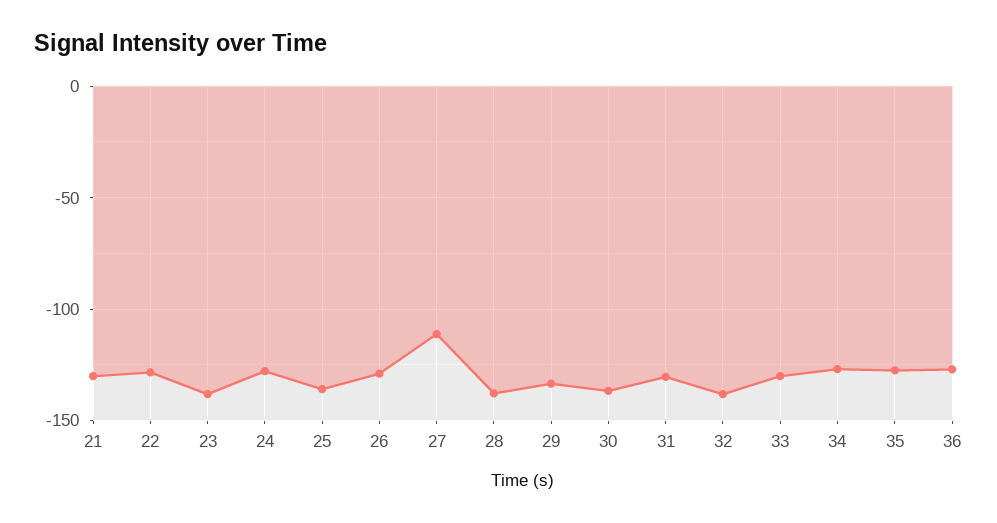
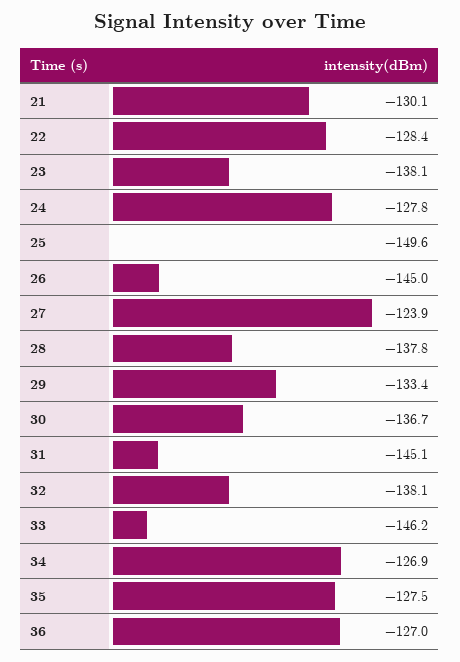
  {
    "21": -130.1,
    "22": -128.4,
    "23": -138.1,
    "24": -127.8,
-   "25": -135,
+   "25": -149.6,
-   "26": -130,
+   "26": -145,
-   "27": -110,
+   "27": -123.9,
    "28": -137.8,
    "29": -133.4,
    "30": -136.7,
-   "31": -130,
+   "31": -145.1,
    "32": -138.1,
-   "33": -130,
+   "33": -146.2,
    "34": -126.9,
    "35": -127.5,
    "36": -127
  }

